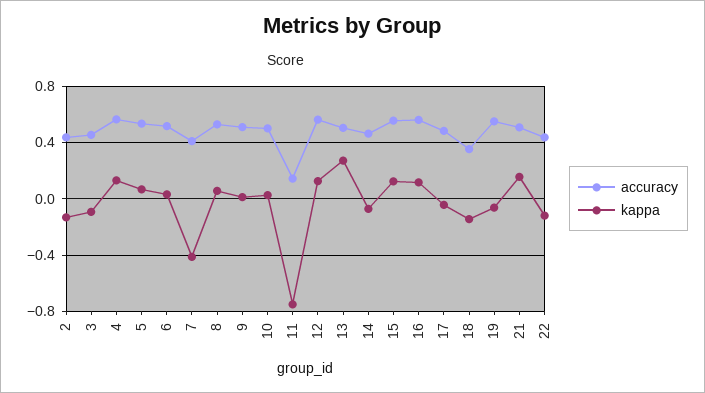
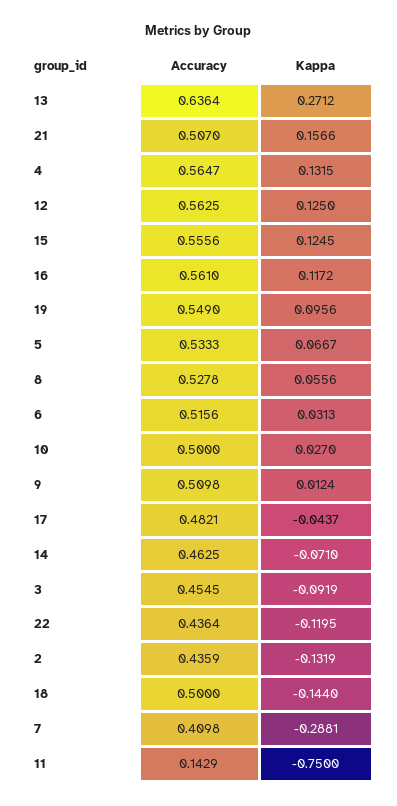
  {
    "accuracy": {
      "2": 0.4359,
      "3": 0.4545,
      "4": 0.5647,
      "5": 0.5333,
      "6": 0.5156,
      "7": 0.4098,
      "8": 0.5278,
      "9": 0.5098,
      "10": 0.5,
      "11": 0.1429,
      "12": 0.5625,
-     "13": 0.5,
+     "13": 0.6364,
      "14": 0.4625,
      "15": 0.5556,
      "16": 0.561,
      "17": 0.4821,
-     "18": 0.35,
+     "18": 0.5,
      "19": 0.549,
      "21": 0.507,
      "22": 0.4364
    },
    "kappa": {
      "2": -0.1319,
      "3": -0.0919,
      "4": 0.1315,
      "5": 0.0667,
      "6": 0.0313,
-     "7": -0.4,
+     "7": -0.2881,
      "8": 0.0556,
      "9": 0.0124,
      "10": 0.027,
      "11": -0.75,
      "12": 0.125,
      "13": 0.2712,
      "14": -0.071,
      "15": 0.1245,
      "16": 0.1172,
      "17": -0.0437,
      "18": -0.144,
-     "19": -0.05,
+     "19": 0.0956,
      "21": 0.1566,
      "22": -0.1195
    }
  }

